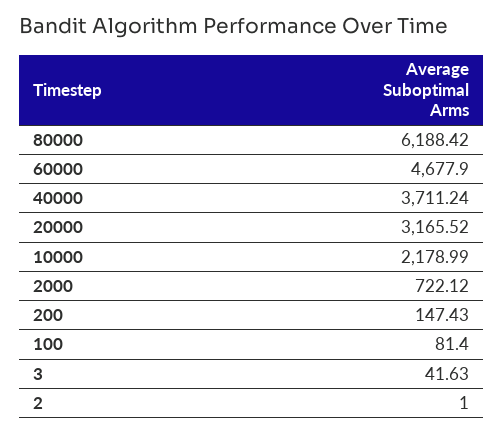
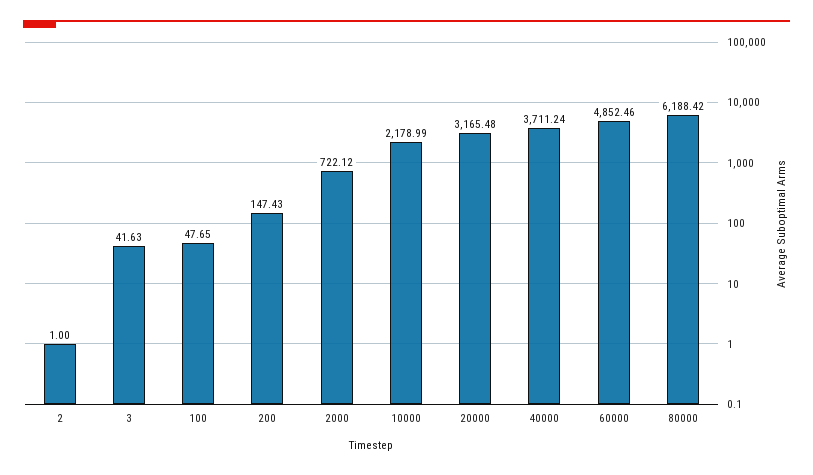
  {
    "80000": 6188.42,
-   "60000": 4677.9,
+   "60000": 4852.46,
    "40000": 3711.24,
-   "20000": 3165.52,
+   "20000": 3165.48,
    "10000": 2178.99,
    "2000": 722.12,
    "200": 147.43,
-   "100": 81.4,
+   "100": 47.65,
    "3": 41.63,
    "2": 1
  }

